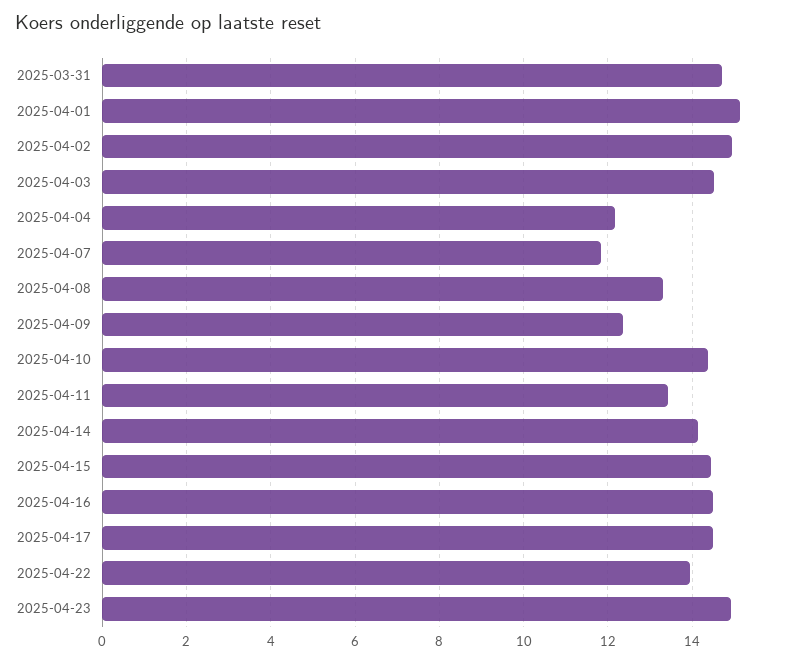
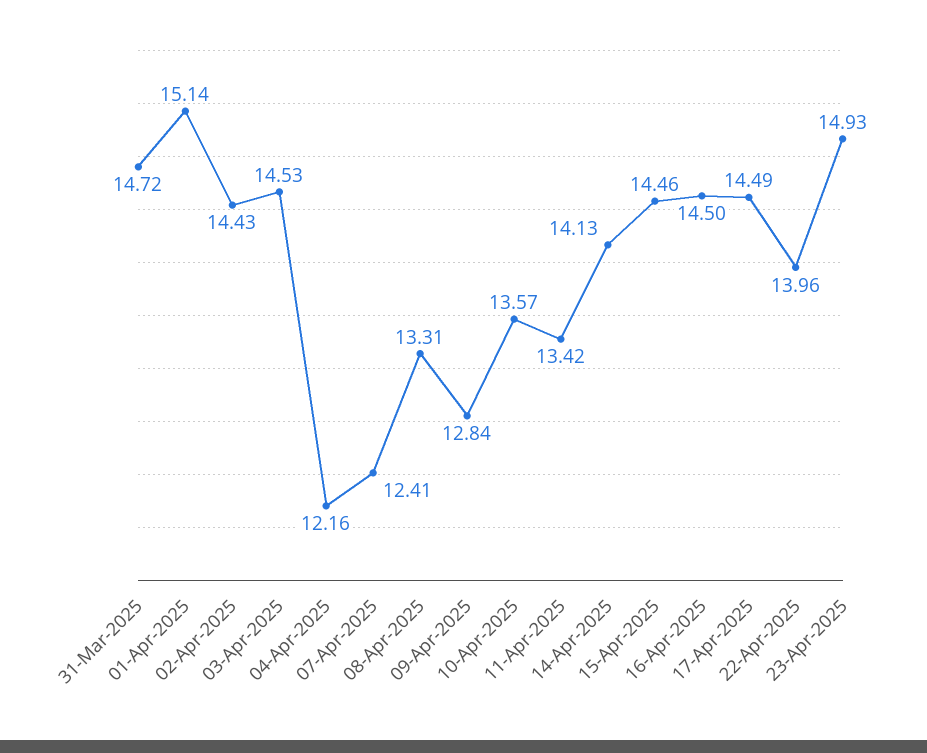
  {
    "2025-03-31": 14.72,
    "2025-04-01": 15.14,
-   "2025-04-02": 15,
+   "2025-04-02": 14.43,
    "2025-04-03": 14.53,
    "2025-04-04": 12.16,
-   "2025-04-07": 11.8,
+   "2025-04-07": 12.41,
    "2025-04-08": 13.31,
-   "2025-04-09": 12.4,
+   "2025-04-09": 12.84,
-   "2025-04-10": 14.4,
+   "2025-04-10": 13.57,
    "2025-04-11": 13.42,
    "2025-04-14": 14.13,
    "2025-04-15": 14.46,
    "2025-04-16": 14.5,
    "2025-04-17": 14.49,
    "2025-04-22": 13.96,
    "2025-04-23": 14.93
  }

